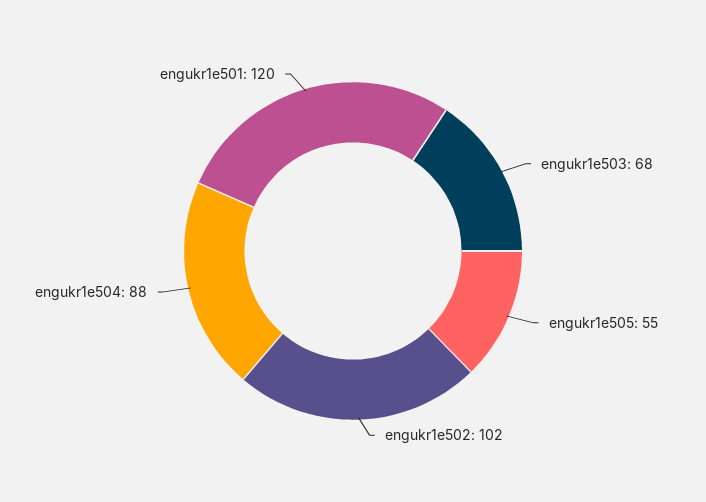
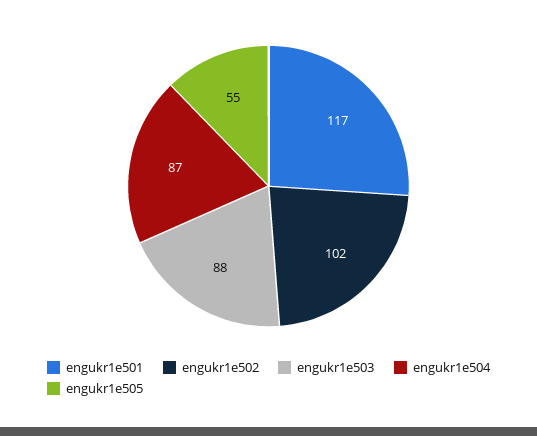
  {
-   "engukr1e503": 68,
+   "engukr1e503": 88,
    "engukr1e505": 55,
    "engukr1e502": 102,
-   "engukr1e504": 88,
+   "engukr1e504": 87,
-   "engukr1e501": 120
+   "engukr1e501": 117
  }

